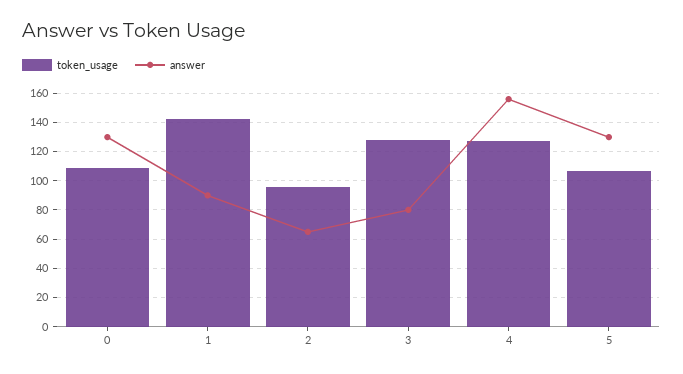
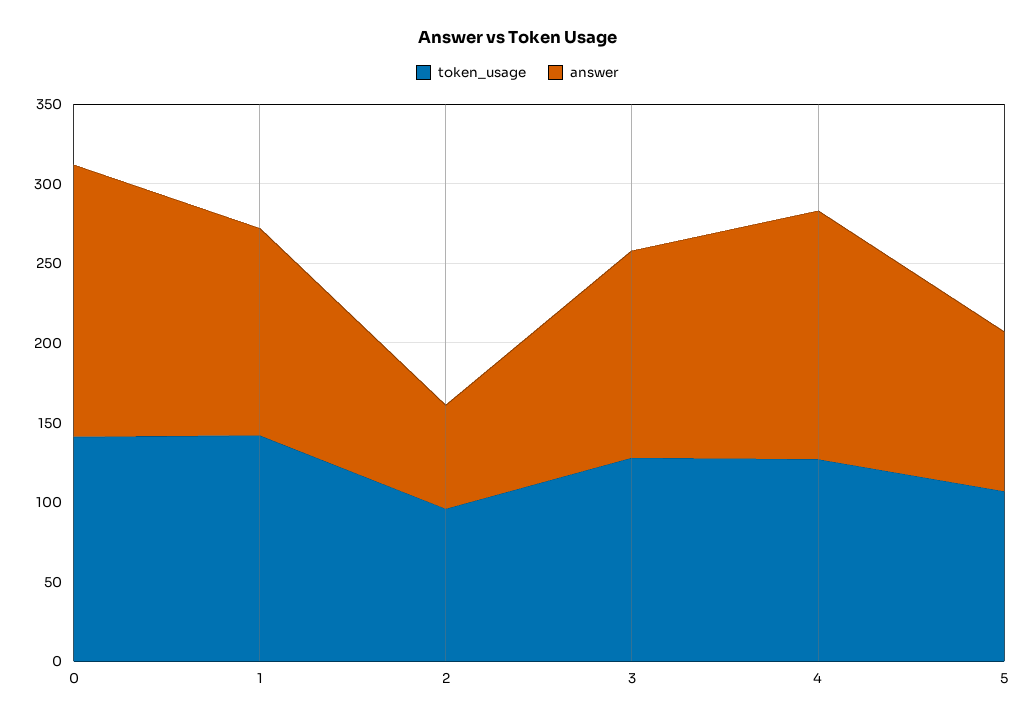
  {
    "token_usage": {
-     "0": 110,
+     "0": 140,
      "1": 140,
      "2": 95,
      "3": 130,
      "4": 125,
      "5": 105
    },
    "answer": {
-     "0": 130,
+     "0": 170,
-     "1": 90,
+     "1": 130,
      "2": 65,
-     "3": 80,
+     "3": 130,
      "4": 155,
-     "5": 130
+     "5": 100
    }
  }

